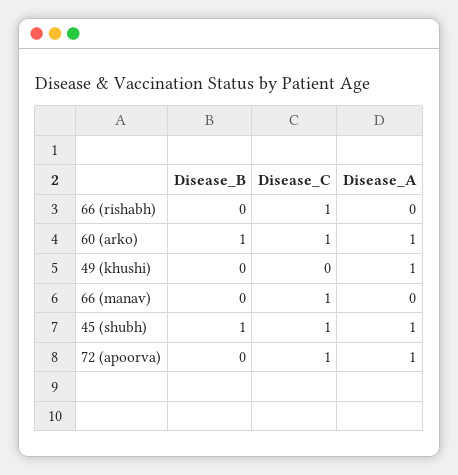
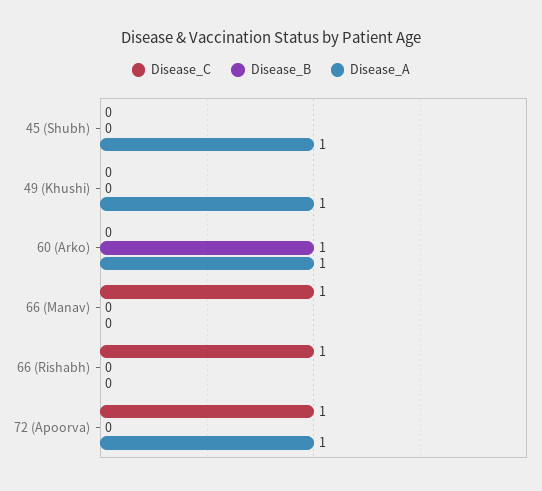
  {
    "Disease_B": {
      "66 (rishabh)": 0,
      "60 (arko)": 1,
      "49 (khushi)": 0,
      "66 (manav)": 0,
-     "45 (shubh)": 1,
+     "45 (shubh)": 0,
      "72 (apoorva)": 0
    },
    "Disease_C": {
      "66 (rishabh)": 1,
-     "60 (arko)": 1,
+     "60 (arko)": 0,
      "49 (khushi)": 0,
      "66 (manav)": 1,
-     "45 (shubh)": 1,
+     "45 (shubh)": 0,
      "72 (apoorva)": 1
    },
    "Disease_A": {
      "66 (rishabh)": 0,
      "60 (arko)": 1,
      "49 (khushi)": 1,
      "66 (manav)": 0,
      "45 (shubh)": 1,
      "72 (apoorva)": 1
    }
  }

